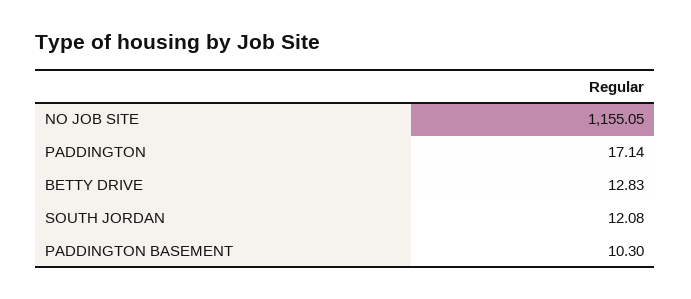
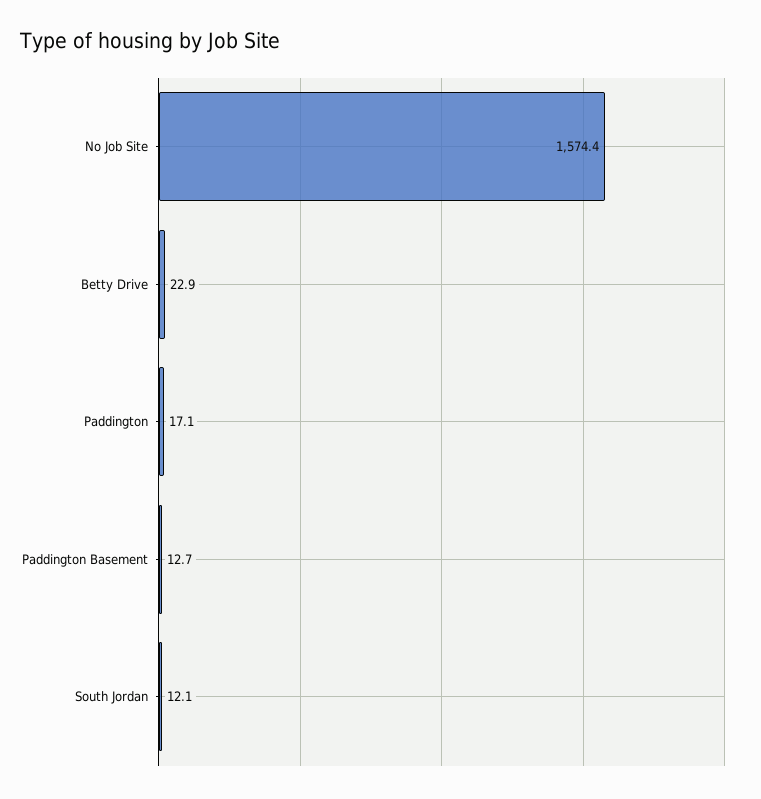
  {
-   "NO JOB SITE": 1155.05,
+   "NO JOB SITE": 1574.4,
    "PADDINGTON": 17.14,
-   "BETTY DRIVE": 12.83,
+   "BETTY DRIVE": 22.9,
    "SOUTH JORDAN": 12.08,
-   "PADDINGTON BASEMENT": 10.3
+   "PADDINGTON BASEMENT": 12.7
  }

